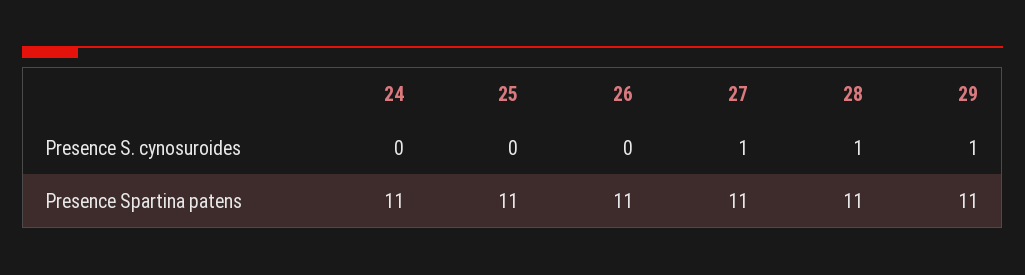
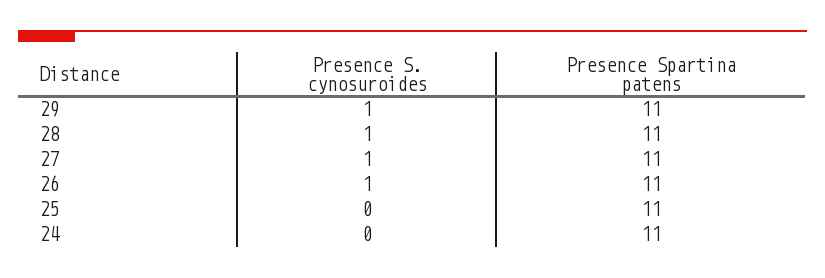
  {
    "24": {
      "Presence S. cynosuroides": 0,
      "Presence Spartina patens": 11
    },
    "25": {
      "Presence S. cynosuroides": 0,
      "Presence Spartina patens": 11
    },
    "26": {
-     "Presence S. cynosuroides": 0,
+     "Presence S. cynosuroides": 1,
      "Presence Spartina patens": 11
    },
    "27": {
      "Presence S. cynosuroides": 1,
      "Presence Spartina patens": 11
    },
    "28": {
      "Presence S. cynosuroides": 1,
      "Presence Spartina patens": 11
    },
    "29": {
      "Presence S. cynosuroides": 1,
      "Presence Spartina patens": 11
    }
  }

